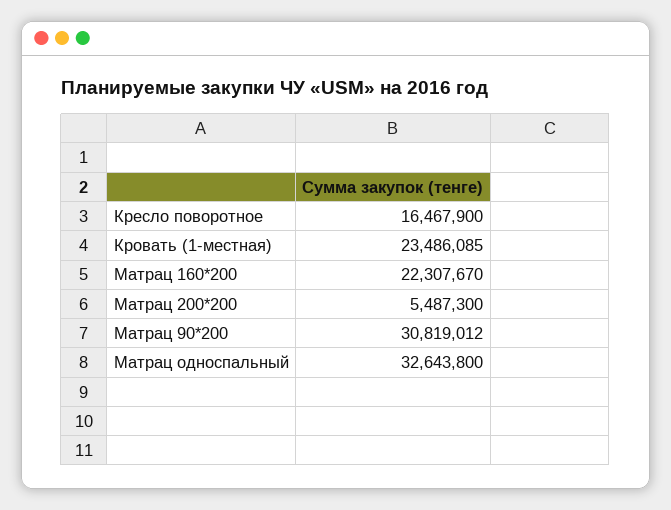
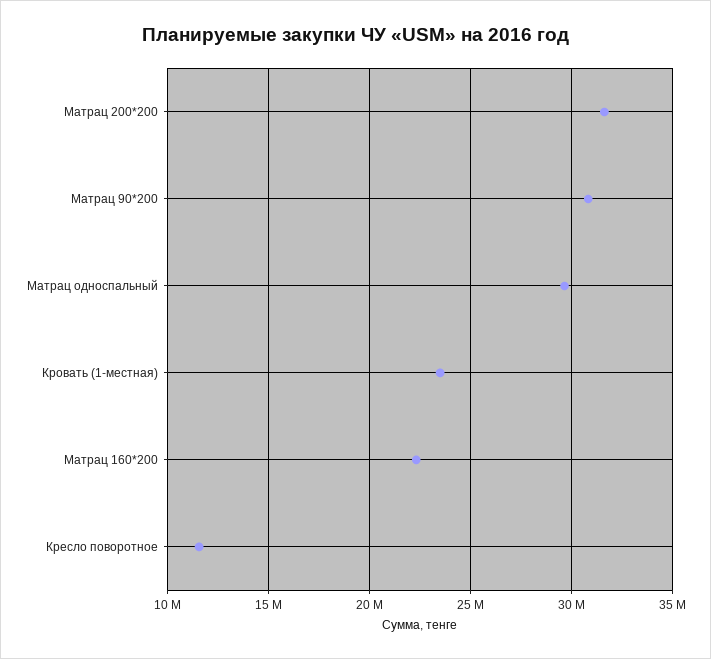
  {
-   "Кресло поворотное": 16467900,
+   "Кресло поворотное": 11500000,
    "Кровать (1-местная)": 23486085,
    "Матрац 160*200": 22307670,
-   "Матрац 200*200": 5487300,
+   "Матрац 200*200": 31500000,
    "Матрац 90*200": 30819012,
-   "Матрац односпальный": 32643800
+   "Матрац односпальный": 29500000
  }

